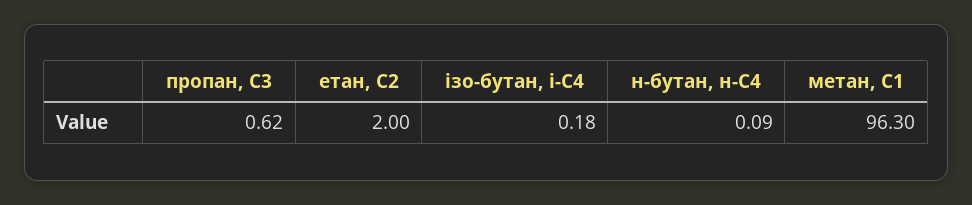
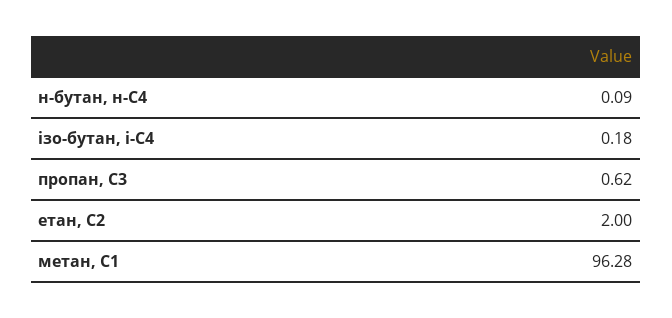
  {
    "пропан, С3": 0.62,
    "етан, С2": 2,
    "ізо-бутан, і-С4": 0.18,
    "н-бутан, н-С4": 0.09,
-   "метан, С1": 96.3
+   "метан, С1": 96.28
  }

